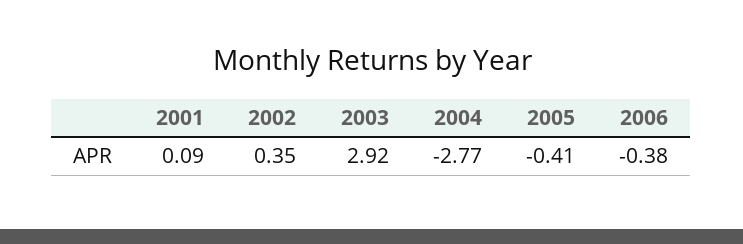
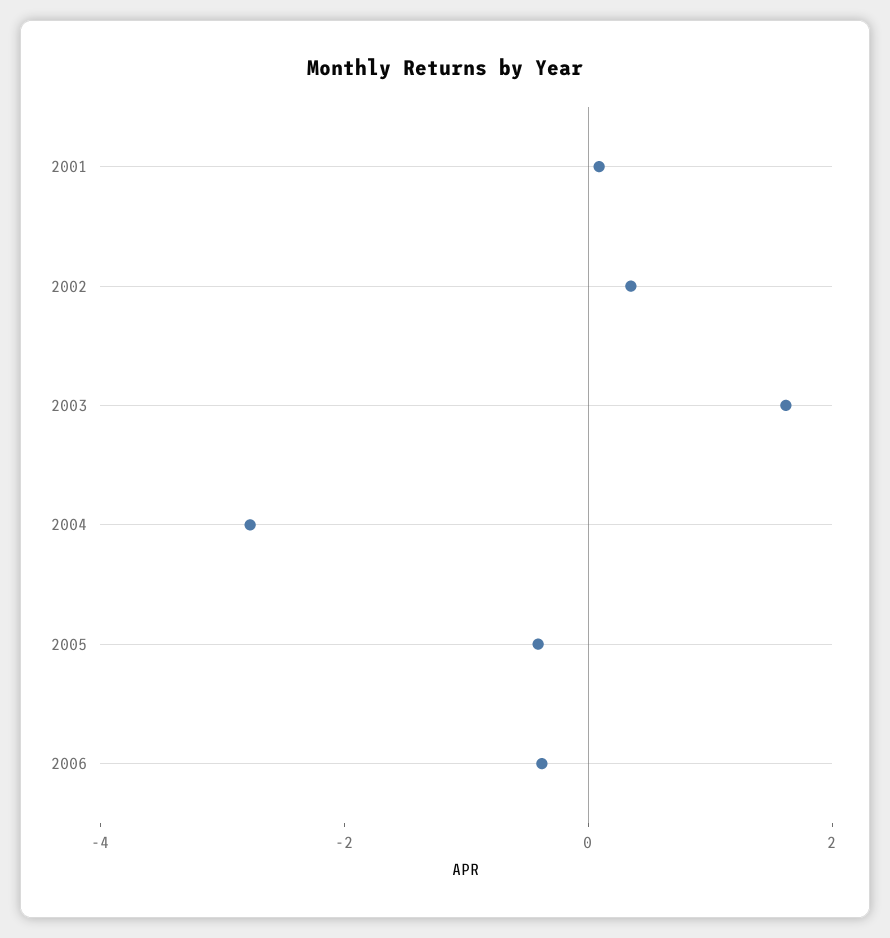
  {
    "2001": 0.09,
    "2002": 0.35,
-   "2003": 2.92,
+   "2003": 1.5,
    "2004": -2.77,
    "2005": -0.41,
    "2006": -0.38
  }

